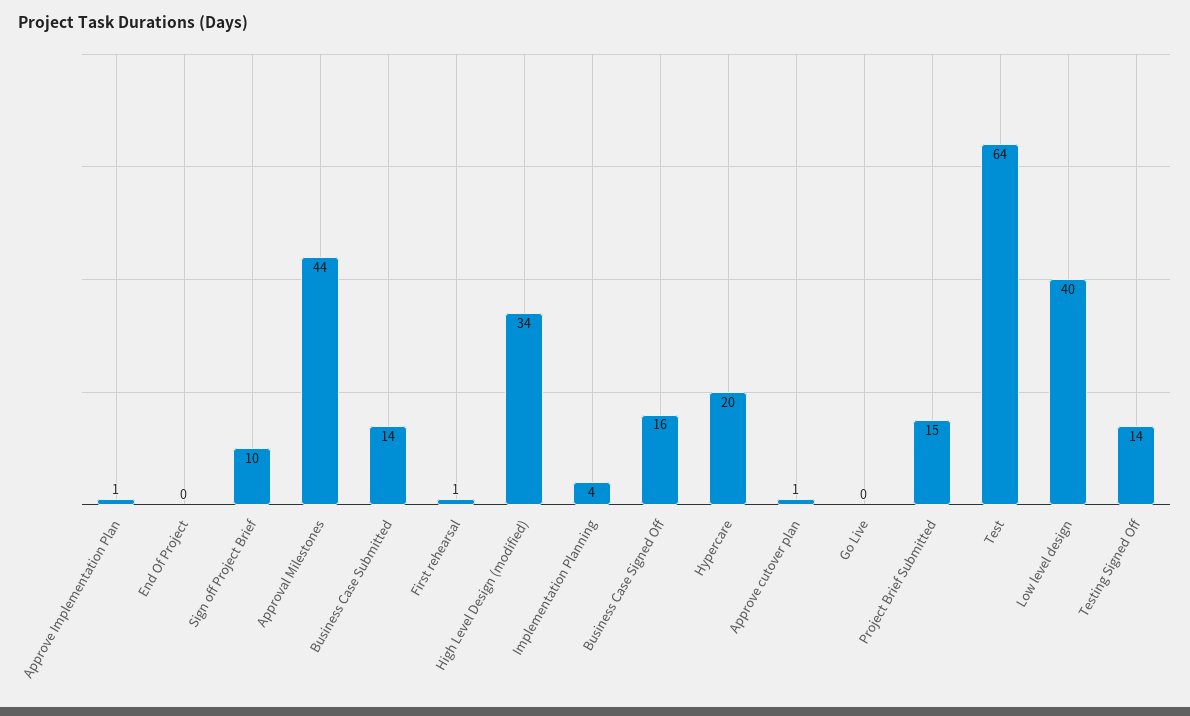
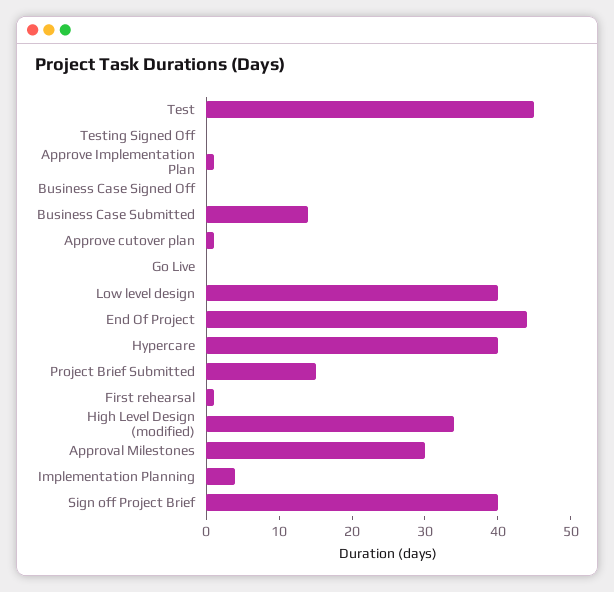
  {
    "Approve Implementation Plan": 1,
-   "End Of Project": 0,
+   "End Of Project": 45,
-   "Sign off Project Brief": 10,
+   "Sign off Project Brief": 40,
-   "Approval Milestones": 44,
+   "Approval Milestones": 30,
    "Business Case Submitted": 14,
    "First rehearsal": 1,
    "High Level Design (modified)": 34,
    "Implementation Planning": 4,
-   "Business Case Signed Off": 16,
+   "Business Case Signed Off": 0,
-   "Hypercare": 20,
+   "Hypercare": 40,
    "Approve cutover plan": 1,
    "Go Live": 0,
    "Project Brief Submitted": 15,
-   "Test": 64,
+   "Test": 45,
    "Low level design": 40,
-   "Testing Signed Off": 14
+   "Testing Signed Off": 0
  }

